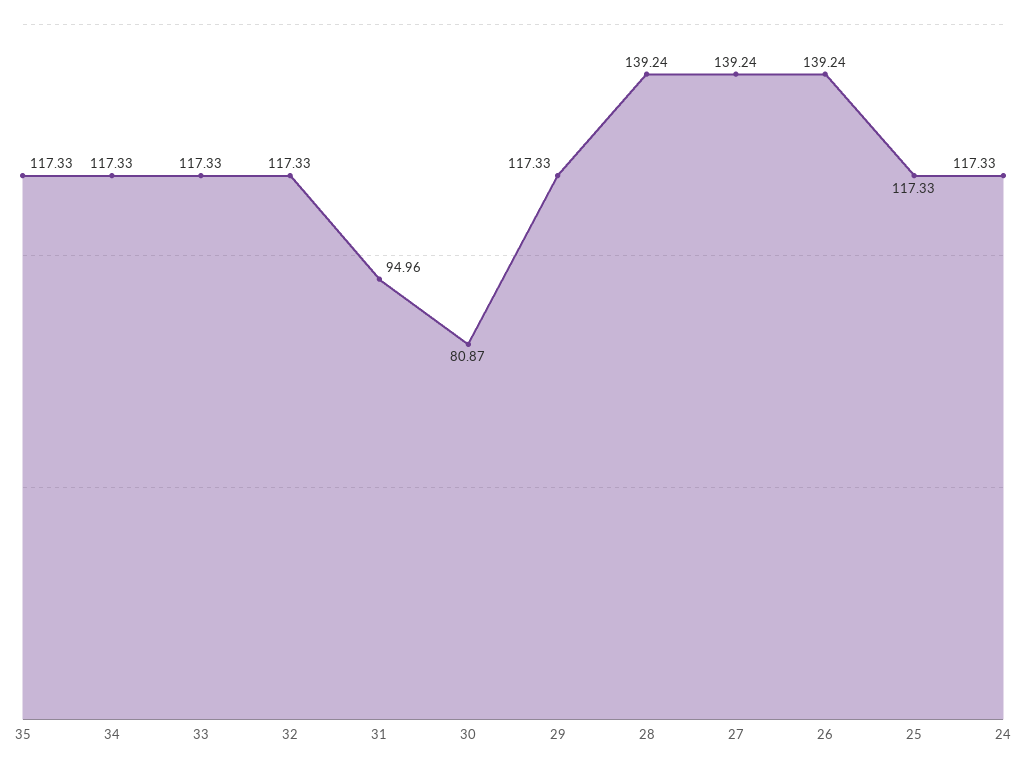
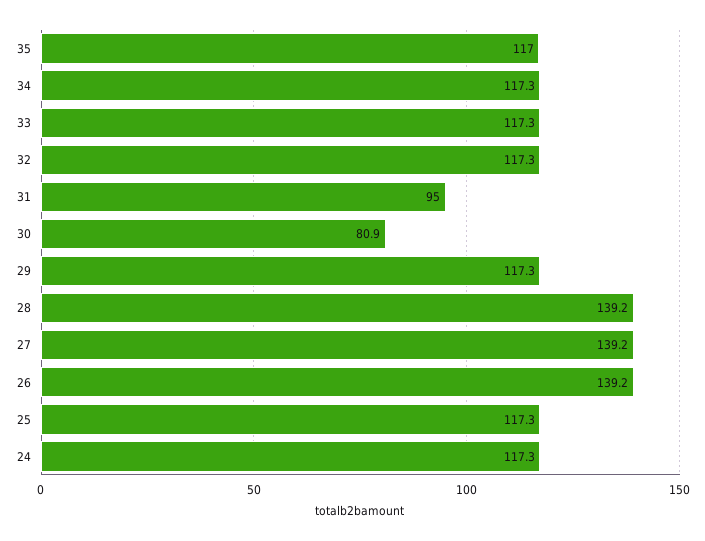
  {
-   "35": 117.33,
+   "35": 117,
    "34": 117.33,
    "33": 117.33,
    "32": 117.33,
    "31": 94.96,
    "30": 80.87,
    "29": 117.33,
    "28": 139.24,
    "27": 139.24,
    "26": 139.24,
    "25": 117.33,
    "24": 117.33
  }

